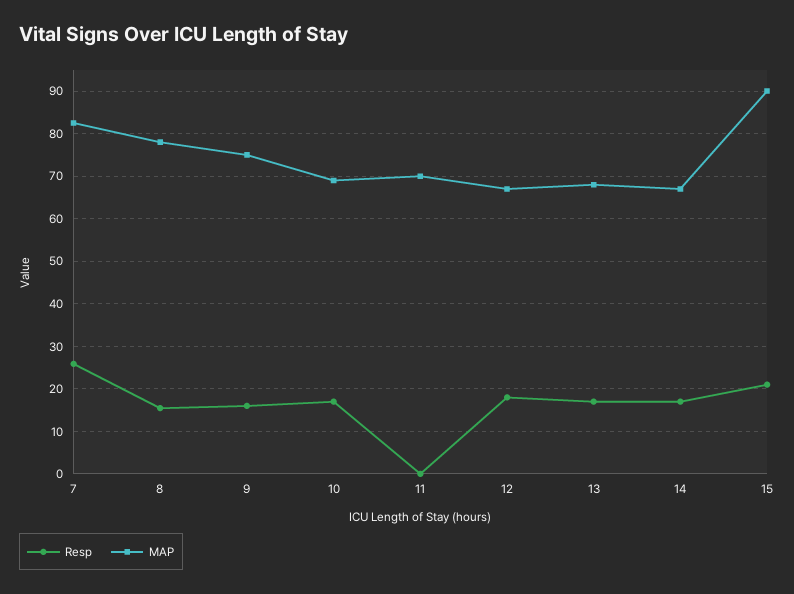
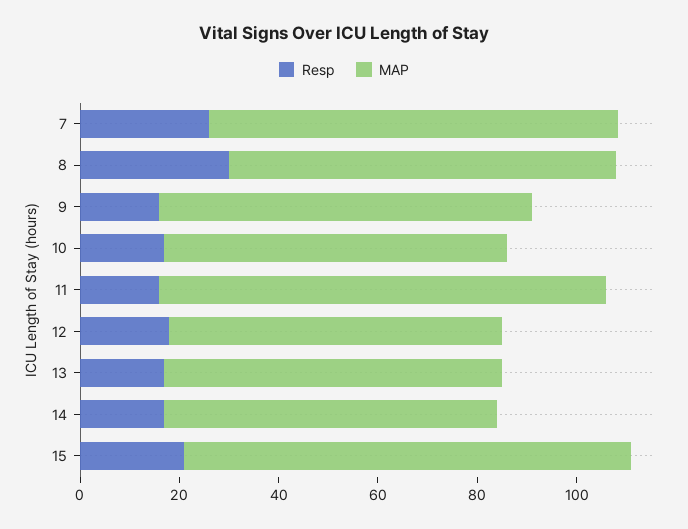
  {
    "Resp": {
      "7": 26,
-     "8": 16,
+     "8": 30,
      "9": 16,
      "10": 18,
-     "11": 0,
+     "11": 15,
      "12": 18,
      "13": 18,
      "14": 18,
      "15": 22
    },
    "MAP": {
      "7": 82,
      "8": 78,
      "9": 76,
      "10": 70,
-     "11": 70,
+     "11": 90,
      "12": 68,
      "13": 68,
      "14": 68,
      "15": 90
    }
  }

